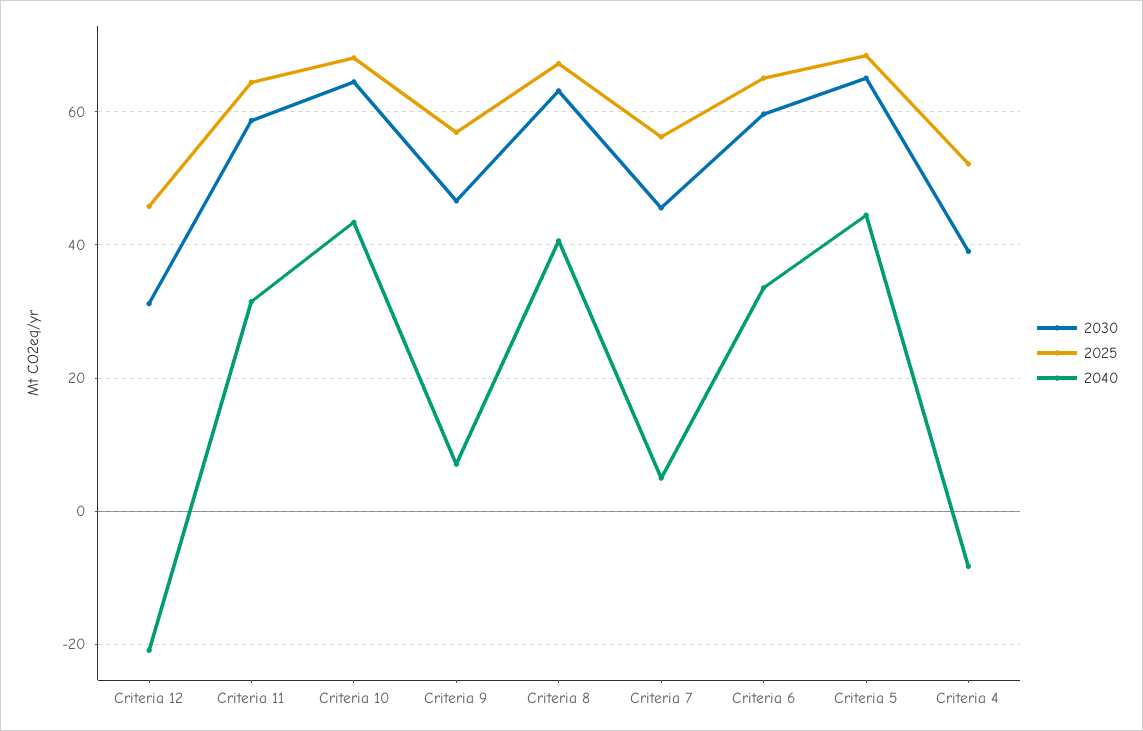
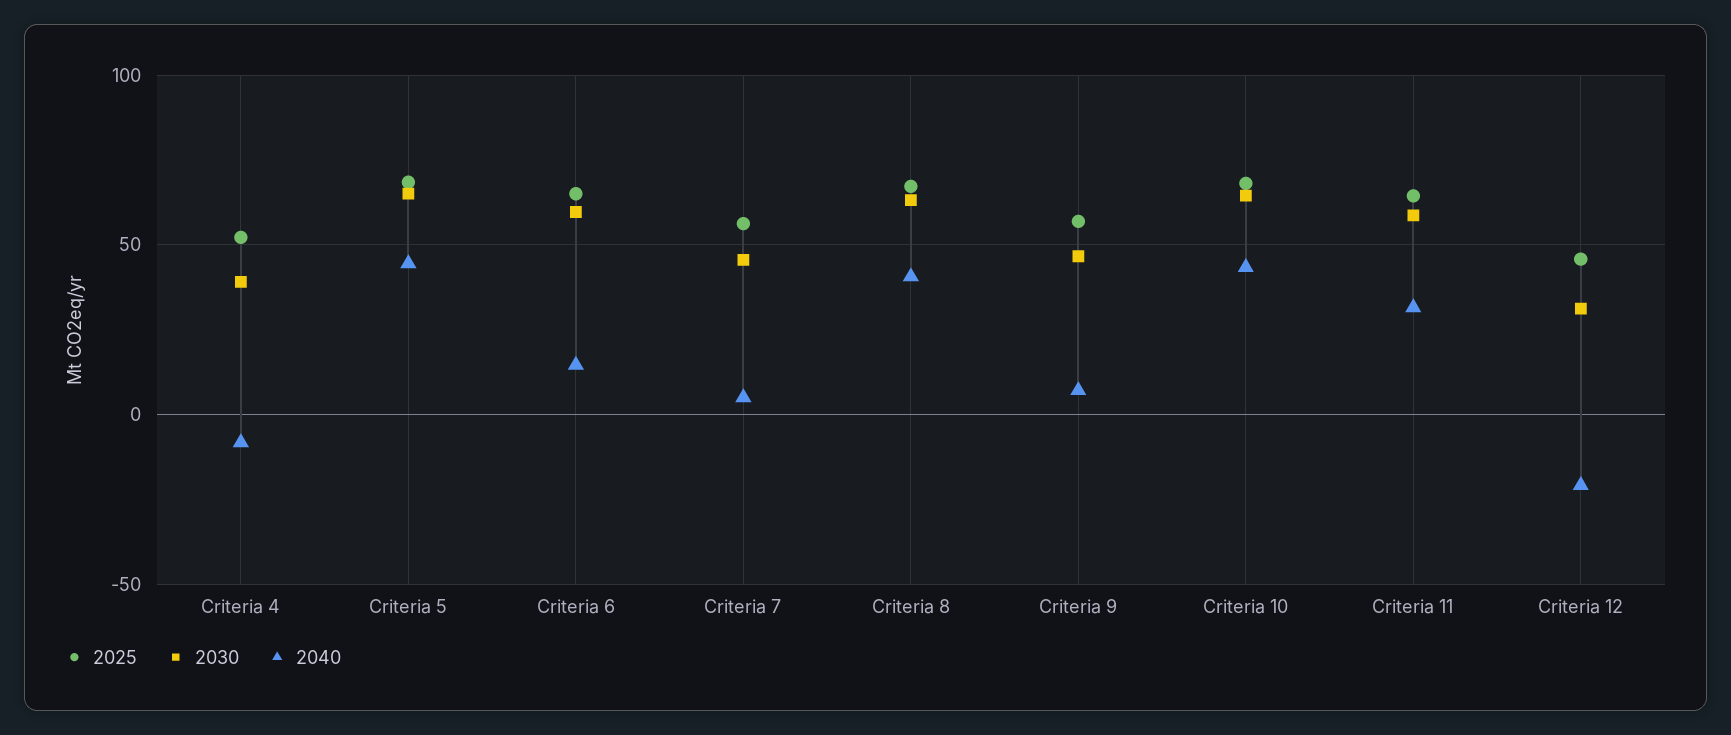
  {
    "2030": {
      "Criteria 12": 32,
      "Criteria 11": 58,
      "Criteria 10": 64,
      "Criteria 9": 46,
      "Criteria 8": 64,
      "Criteria 7": 46,
      "Criteria 6": 60,
      "Criteria 5": 66,
      "Criteria 4": 40
    },
    "2025": {
      "Criteria 12": 46,
      "Criteria 11": 64,
      "Criteria 10": 68,
      "Criteria 9": 56,
      "Criteria 8": 68,
      "Criteria 7": 56,
      "Criteria 6": 66,
      "Criteria 5": 68,
      "Criteria 4": 52
    },
    "2040": {
      "Criteria 12": -20,
      "Criteria 11": 32,
      "Criteria 10": 44,
      "Criteria 9": 8,
      "Criteria 8": 40,
      "Criteria 7": 4,
-     "Criteria 6": 34,
+     "Criteria 6": 15,
      "Criteria 5": 44,
      "Criteria 4": -8
    }
  }

